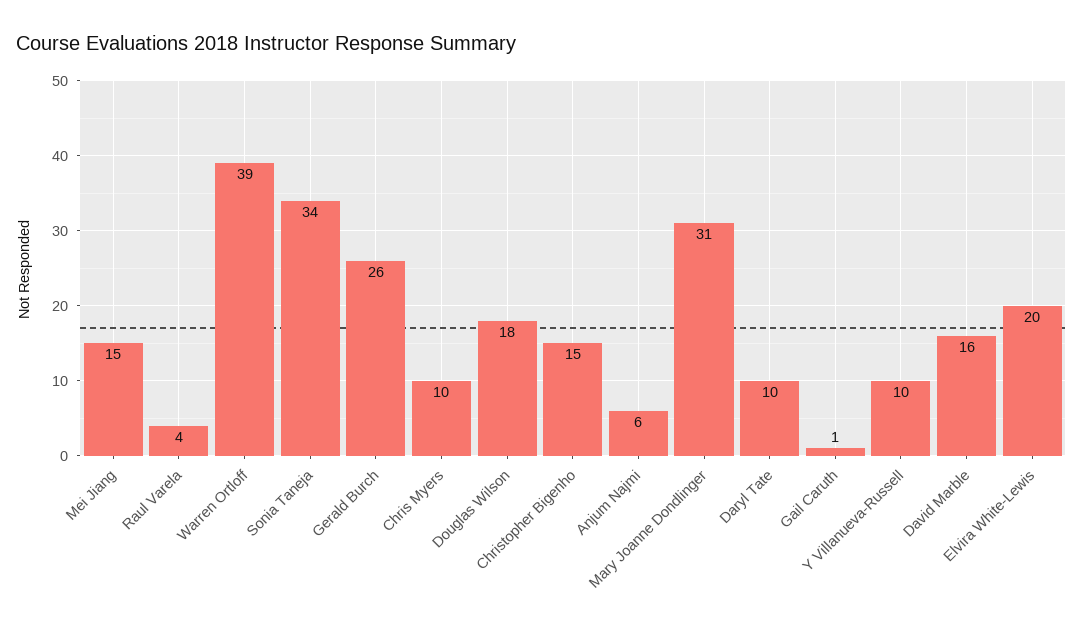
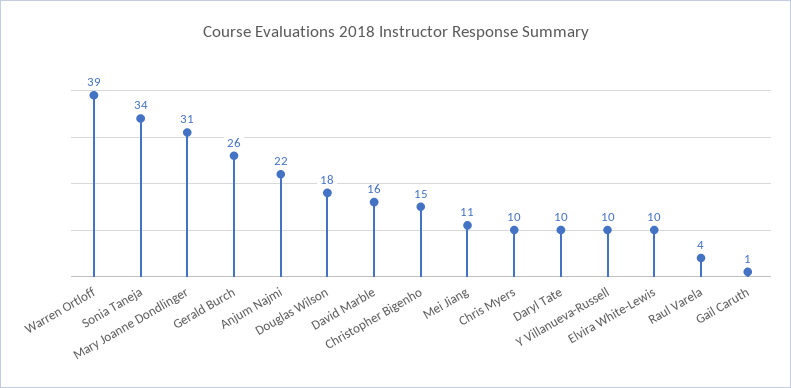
  {
-   "Mei Jiang": 15,
+   "Mei Jiang": 11,
    "Raul Varela": 4,
    "Warren Ortloff": 39,
    "Sonia Taneja": 34,
    "Gerald Burch": 26,
    "Chris Myers": 10,
    "Douglas Wilson": 18,
    "Christopher Bigenho": 15,
-   "Anjum Najmi": 6,
+   "Anjum Najmi": 22,
    "Mary Joanne Dondlinger": 31,
    "Daryl Tate": 10,
    "Gail Caruth": 1,
    "Y Villanueva-Russell": 10,
    "David Marble": 16,
-   "Elvira White-Lewis": 20
+   "Elvira White-Lewis": 10
  }

